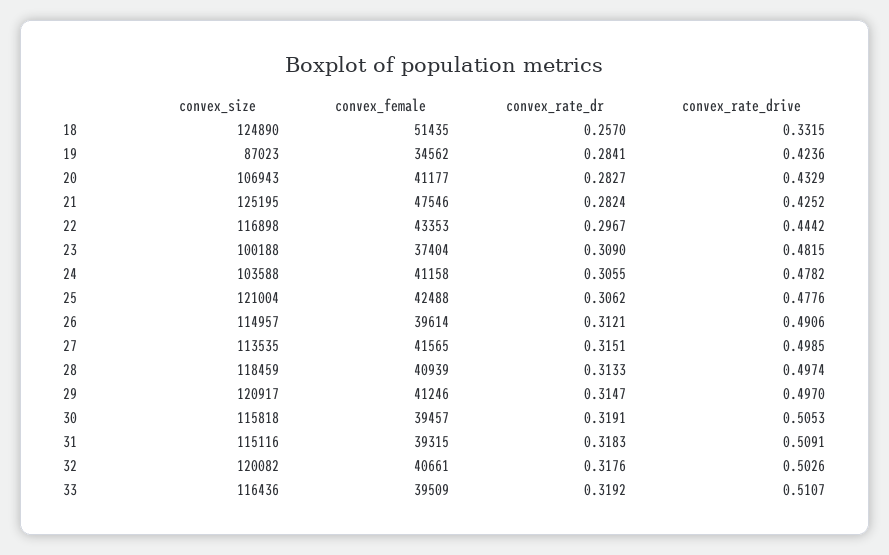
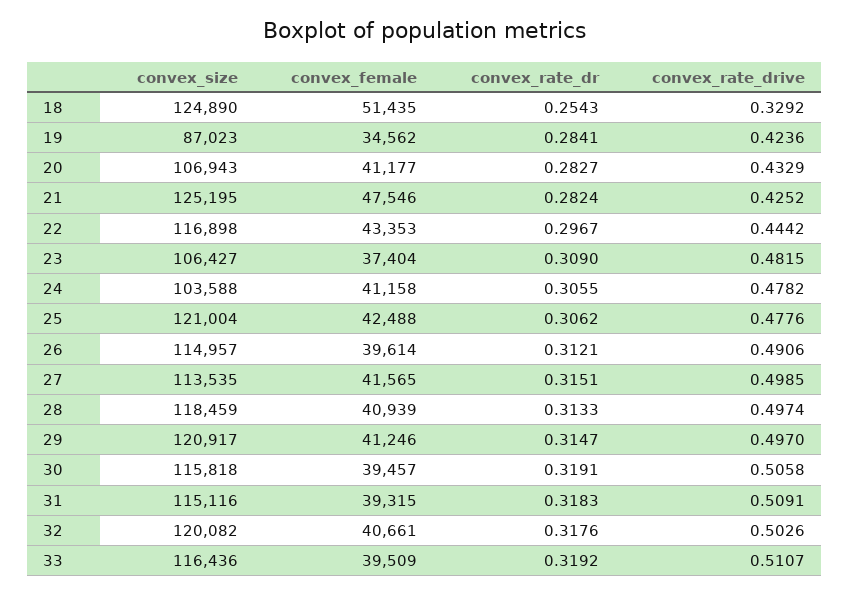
  {
    "convex_size": {
      "18": 124890,
      "19": 87023,
      "20": 106943,
      "21": 125195,
      "22": 116898,
-     "23": 100188,
+     "23": 106427,
      "24": 103588,
      "25": 121004,
      "26": 114957,
      "27": 113535,
      "28": 118459,
      "29": 120917,
      "30": 115818,
      "31": 115116,
      "32": 120082,
      "33": 116436
    },
    "convex_female": {
      "18": 51435,
      "19": 34562,
      "20": 41177,
      "21": 47546,
      "22": 43353,
      "23": 37404,
      "24": 41158,
      "25": 42488,
      "26": 39614,
      "27": 41565,
      "28": 40939,
      "29": 41246,
      "30": 39457,
      "31": 39315,
      "32": 40661,
      "33": 39509
    },
    "convex_rate_dr": {
-     "18": 0.257,
+     "18": 0.2543,
      "19": 0.2841,
      "20": 0.2827,
      "21": 0.2824,
      "22": 0.2967,
      "23": 0.309,
      "24": 0.3055,
      "25": 0.3062,
      "26": 0.3121,
      "27": 0.3151,
      "28": 0.3133,
      "29": 0.3147,
      "30": 0.3191,
      "31": 0.3183,
      "32": 0.3176,
      "33": 0.3192
    },
    "convex_rate_drive": {
-     "18": 0.3315,
+     "18": 0.3292,
      "19": 0.4236,
      "20": 0.4329,
      "21": 0.4252,
      "22": 0.4442,
      "23": 0.4815,
      "24": 0.4782,
      "25": 0.4776,
      "26": 0.4906,
      "27": 0.4985,
      "28": 0.4974,
      "29": 0.497,
-     "30": 0.5053,
+     "30": 0.5058,
      "31": 0.5091,
      "32": 0.5026,
      "33": 0.5107
    }
  }

